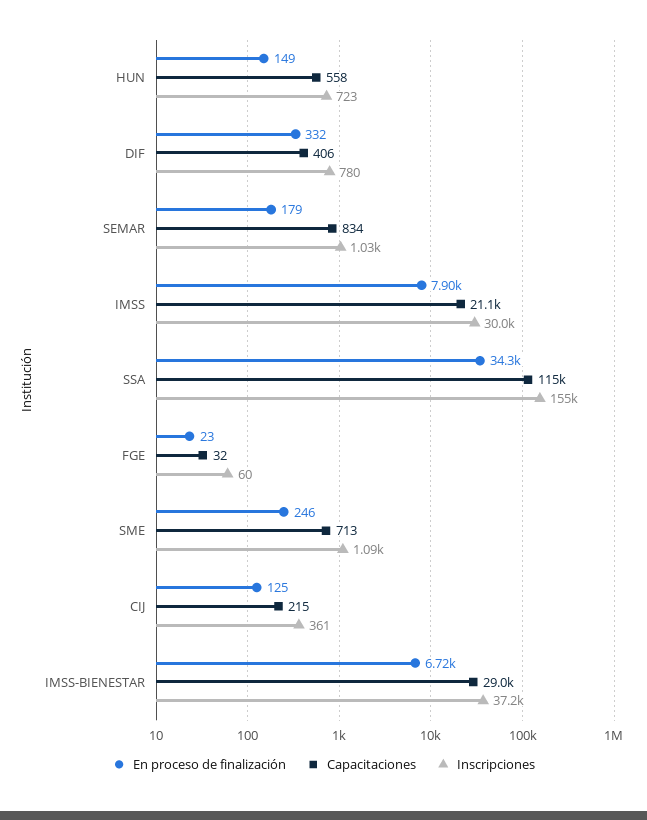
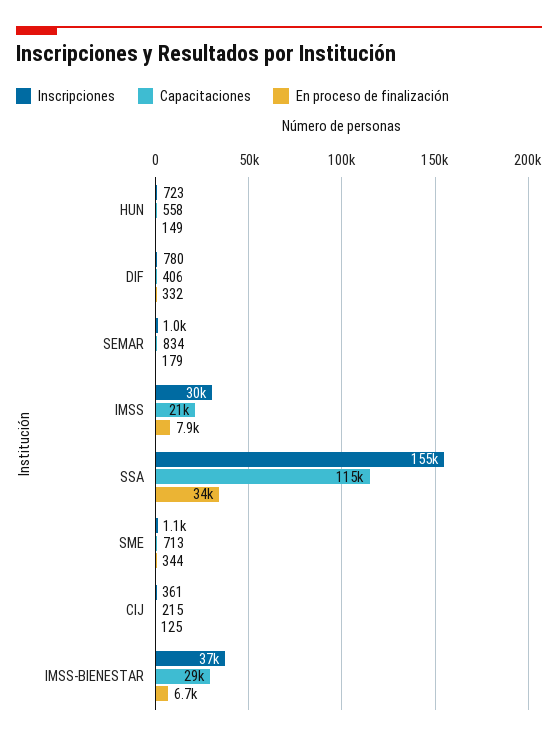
  {
    "En proceso de finalización": {
      "HUN": 149,
      "DIF": 332,
      "SEMAR": 179,
      "IMSS": 7900,
      "SSA": 34300,
-     "FGE": 23,
-     "SME": 246,
+     "SME": 344,
      "CIJ": 125,
      "IMSS-BIENESTAR": 6720
    },
    "Capacitaciones": {
      "HUN": 558,
      "DIF": 406,
      "SEMAR": 834,
      "IMSS": 21100,
      "SSA": 115000,
-     "FGE": 32,
      "SME": 713,
      "CIJ": 215,
      "IMSS-BIENESTAR": 29000
    },
    "Inscripciones": {
      "HUN": 723,
      "DIF": 780,
      "SEMAR": 1030,
      "IMSS": 30000,
      "SSA": 155000,
-     "FGE": 60,
      "SME": 1090,
      "CIJ": 361,
      "IMSS-BIENESTAR": 37200
    }
  }

